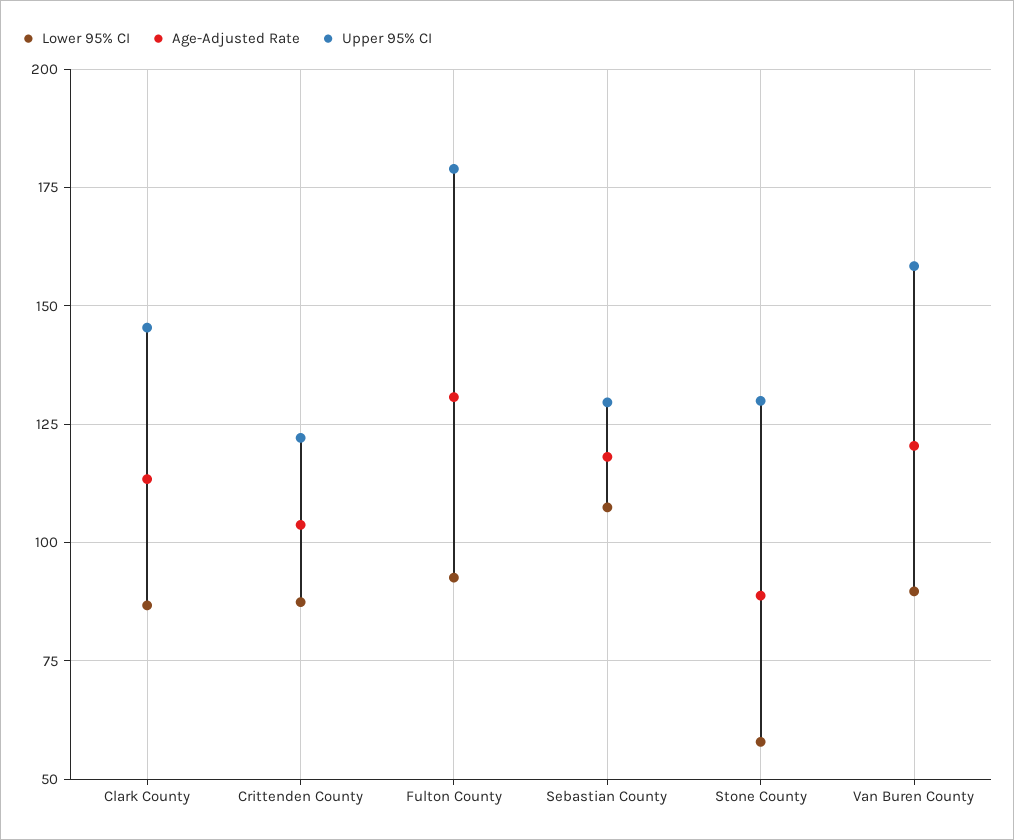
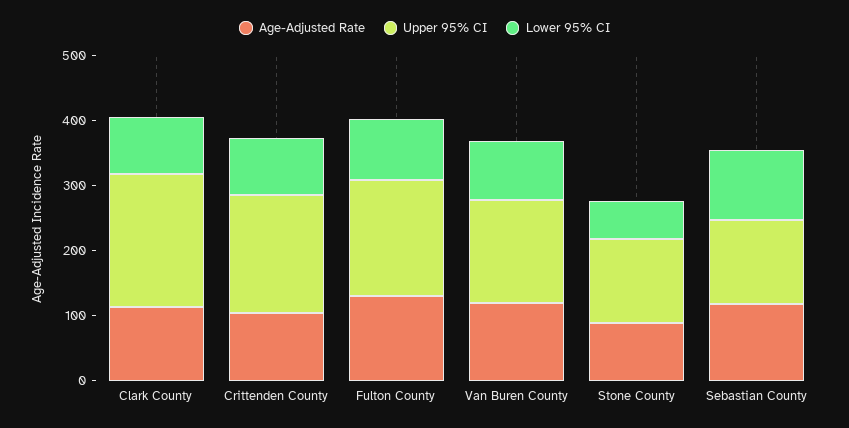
  {
    "Lower 95% CI": {
      "Clark County": 87.5,
      "Crittenden County": 87.5,
      "Fulton County": 92.5,
      "Sebastian County": 107.5,
      "Stone County": 57.5,
      "Van Buren County": 90
    },
    "Age-Adjusted Rate": {
      "Clark County": 112.5,
      "Crittenden County": 102.5,
      "Fulton County": 130,
      "Sebastian County": 117.5,
      "Stone County": 90,
      "Van Buren County": 120
    },
    "Upper 95% CI": {
-     "Clark County": 145,
+     "Clark County": 200,
-     "Crittenden County": 122.5,
+     "Crittenden County": 180,
      "Fulton County": 180,
      "Sebastian County": 130,
      "Stone County": 130,
      "Van Buren County": 157.5
    }
  }

